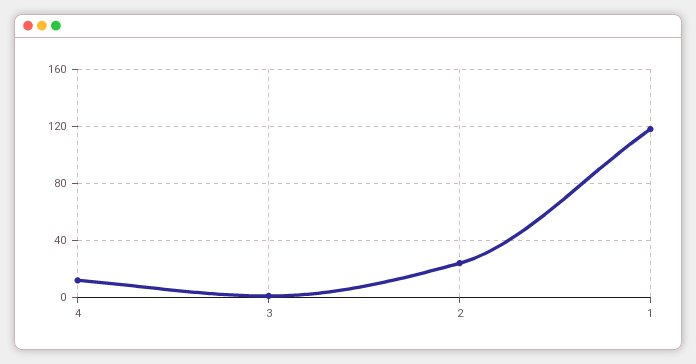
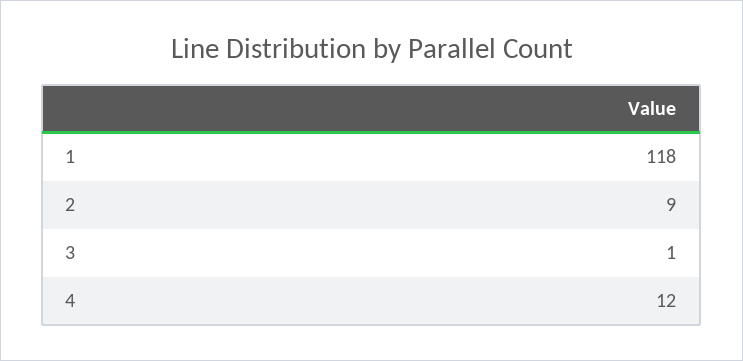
  {
    "4": 12,
    "3": 1,
-   "2": 25,
+   "2": 9,
    "1": 118
  }

